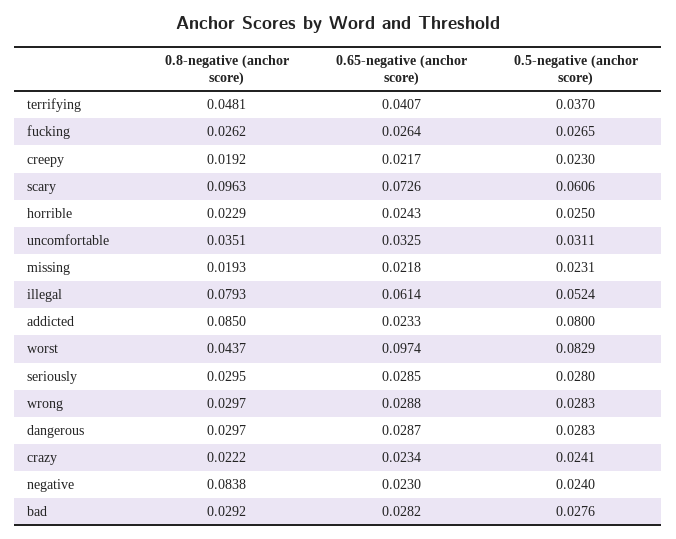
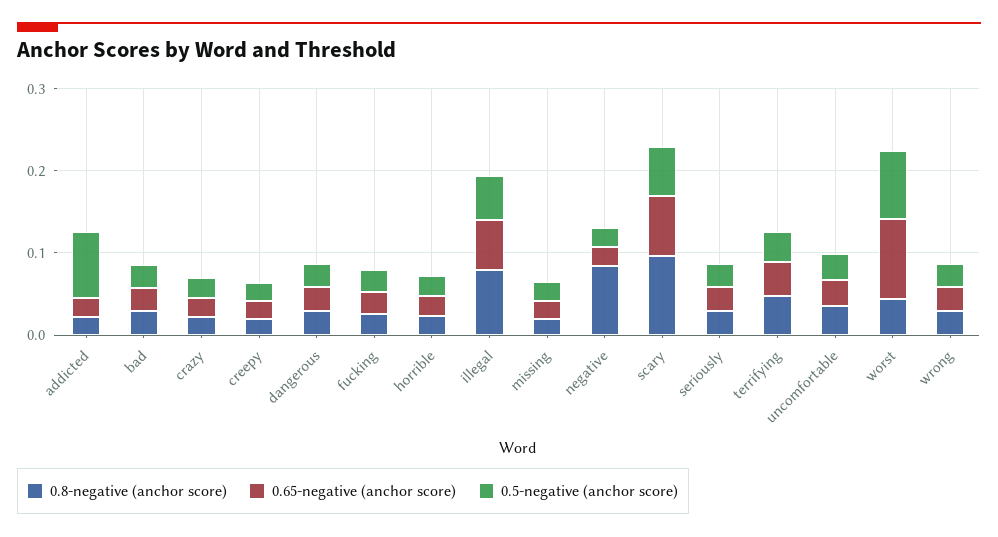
  {
    "0.8-negative (anchor score)": {
      "terrifying": 0.0481,
      "fucking": 0.0262,
      "creepy": 0.0192,
      "scary": 0.0963,
      "horrible": 0.0229,
      "uncomfortable": 0.0351,
      "missing": 0.0193,
      "illegal": 0.0793,
-     "addicted": 0.085,
+     "addicted": 0.02,
      "worst": 0.0437,
      "seriously": 0.0295,
      "wrong": 0.0297,
      "dangerous": 0.0297,
      "crazy": 0.0222,
      "negative": 0.0838,
      "bad": 0.0292
    },
    "0.65-negative (anchor score)": {
      "terrifying": 0.0407,
      "fucking": 0.0264,
      "creepy": 0.0217,
      "scary": 0.0726,
      "horrible": 0.0243,
      "uncomfortable": 0.0325,
      "missing": 0.0218,
      "illegal": 0.0614,
      "addicted": 0.0233,
      "worst": 0.0974,
      "seriously": 0.0285,
      "wrong": 0.0288,
      "dangerous": 0.0287,
      "crazy": 0.0234,
      "negative": 0.023,
      "bad": 0.0282
    },
    "0.5-negative (anchor score)": {
      "terrifying": 0.037,
      "fucking": 0.0265,
      "creepy": 0.023,
      "scary": 0.0606,
      "horrible": 0.025,
      "uncomfortable": 0.0311,
      "missing": 0.0231,
      "illegal": 0.0524,
      "addicted": 0.08,
      "worst": 0.0829,
      "seriously": 0.028,
      "wrong": 0.0283,
      "dangerous": 0.0283,
      "crazy": 0.0241,
      "negative": 0.024,
      "bad": 0.0276
    }
  }

